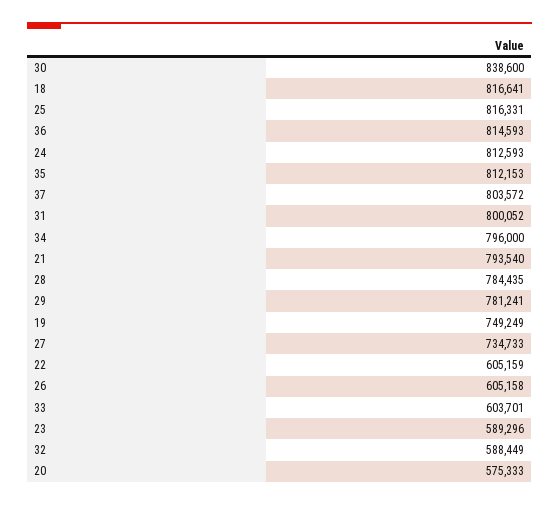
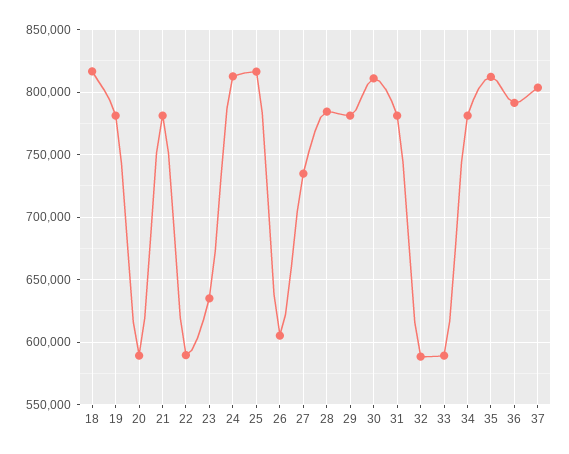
  {
-   "30": 838600,
+   "30": 810000,
    "18": 816641,
    "25": 816331,
-   "36": 814593,
+   "36": 790000,
    "24": 812593,
    "35": 812153,
    "37": 803572,
-   "31": 800052,
+   "31": 780000,
-   "34": 796000,
+   "34": 780000,
-   "21": 793540,
+   "21": 780000,
    "28": 784435,
    "29": 781241,
-   "19": 749249,
+   "19": 780000,
    "27": 734733,
-   "22": 605159,
+   "22": 590000,
    "26": 605158,
-   "33": 603701,
+   "33": 590000,
-   "23": 589296,
+   "23": 635000,
    "32": 588449,
-   "20": 575333
+   "20": 590000
  }

